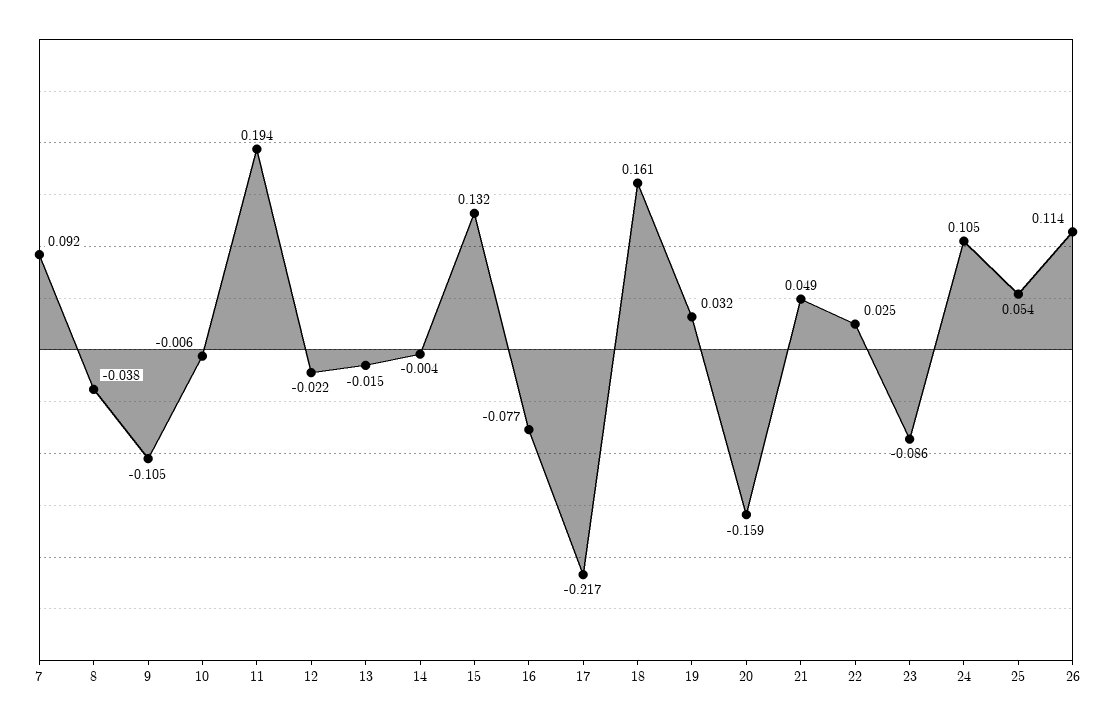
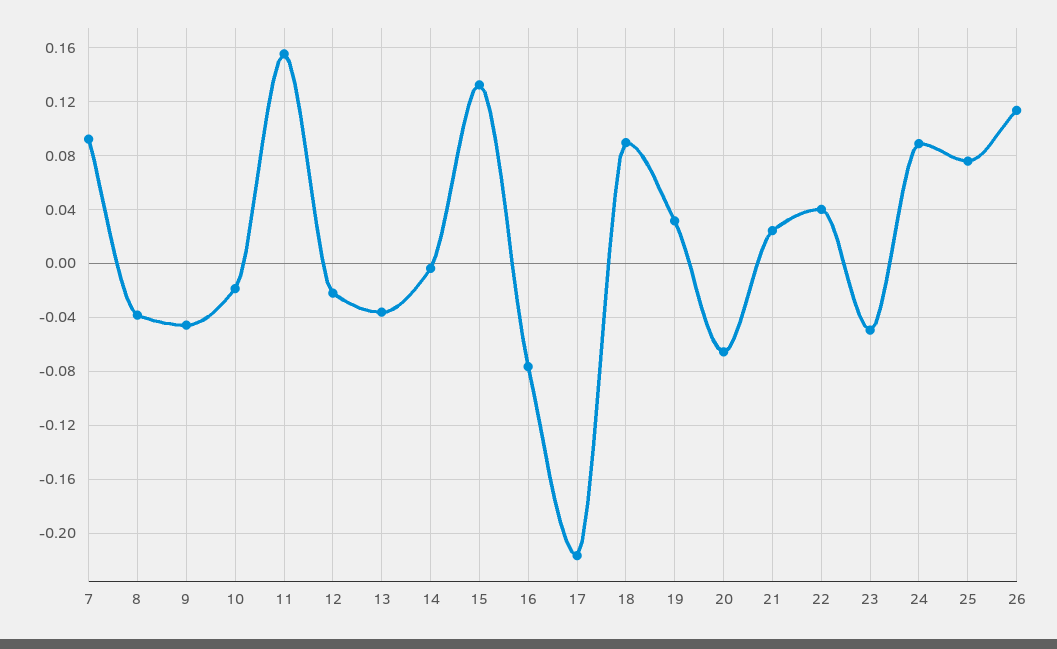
  {
    "7": 0.092,
    "8": -0.038,
-   "9": -0.105,
+   "9": -0.045,
-   "10": -0.006,
+   "10": -0.02,
-   "11": 0.194,
+   "11": 0.155,
    "12": -0.022,
-   "13": -0.015,
+   "13": -0.035,
    "14": -0.004,
    "15": 0.132,
    "16": -0.077,
    "17": -0.217,
-   "18": 0.161,
+   "18": 0.09,
    "19": 0.032,
-   "20": -0.159,
+   "20": -0.065,
-   "21": 0.049,
+   "21": 0.025,
-   "22": 0.025,
+   "22": 0.04,
-   "23": -0.086,
+   "23": -0.05,
-   "24": 0.105,
+   "24": 0.09,
-   "25": 0.054,
+   "25": 0.075,
    "26": 0.114
  }

